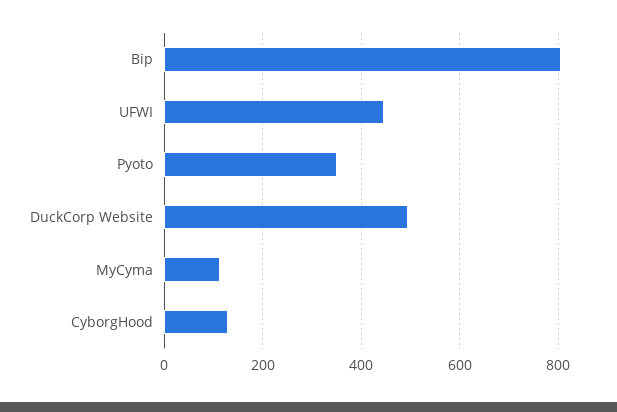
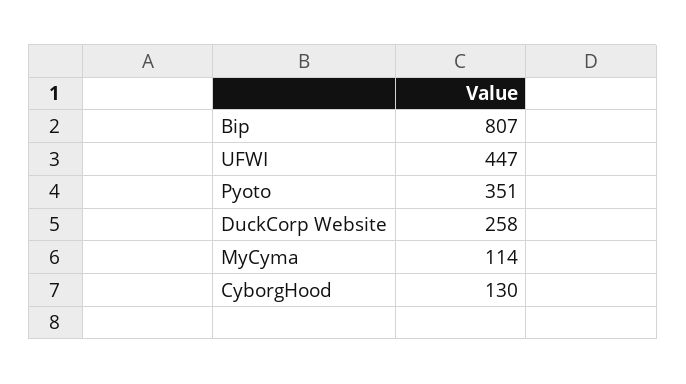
  {
    "Bip": 807,
    "UFWI": 447,
    "Pyoto": 351,
-   "DuckCorp Website": 500,
+   "DuckCorp Website": 258,
    "MyCyma": 114,
    "CyborgHood": 130
  }

